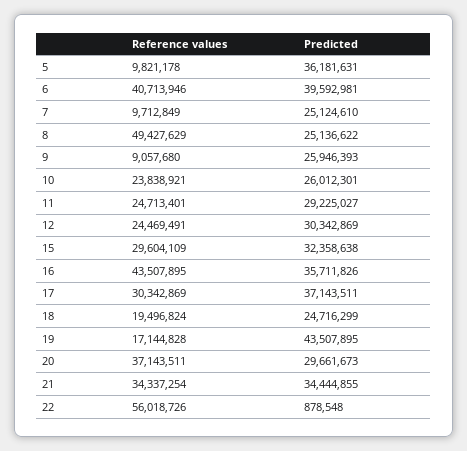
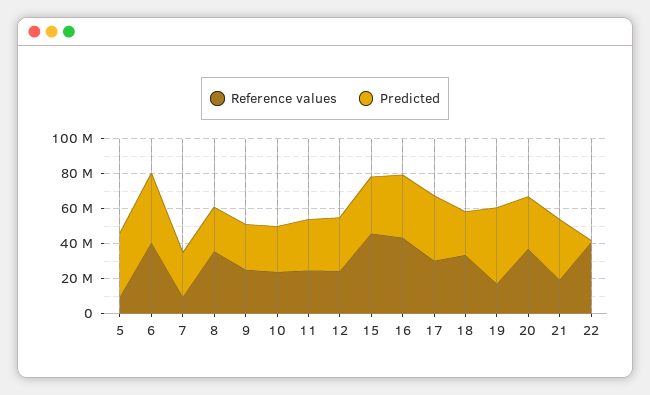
  {
    "Reference values": {
      "5": 9821178,
      "6": 40713946,
      "7": 9712849,
-     "8": 49427629,
+     "8": 35000000,
-     "9": 9057680,
+     "9": 25000000,
      "10": 23838921,
      "11": 24713401,
      "12": 24469491,
-     "15": 29604109,
+     "15": 45000000,
      "16": 43507895,
      "17": 30342869,
-     "18": 19496824,
+     "18": 35000000,
      "19": 17144828,
      "20": 37143511,
-     "21": 34337254,
+     "21": 20000000,
-     "22": 56018726
+     "22": 40000000
    },
    "Predicted": {
      "5": 36181631,
      "6": 39592981,
      "7": 25124610,
      "8": 25136622,
      "9": 25946393,
      "10": 26012301,
      "11": 29225027,
      "12": 30342869,
      "15": 32358638,
      "16": 35711826,
      "17": 37143511,
      "18": 24716299,
      "19": 43507895,
      "20": 29661673,
      "21": 34444855,
      "22": 878548
    }
  }

